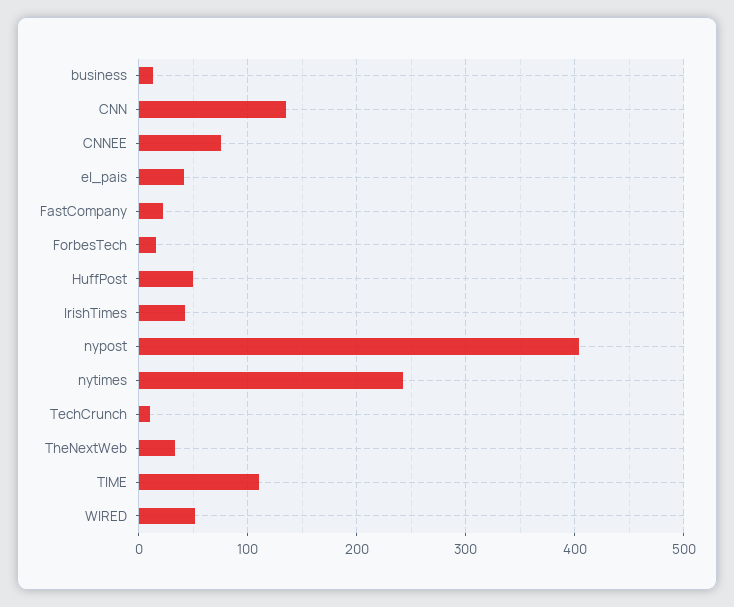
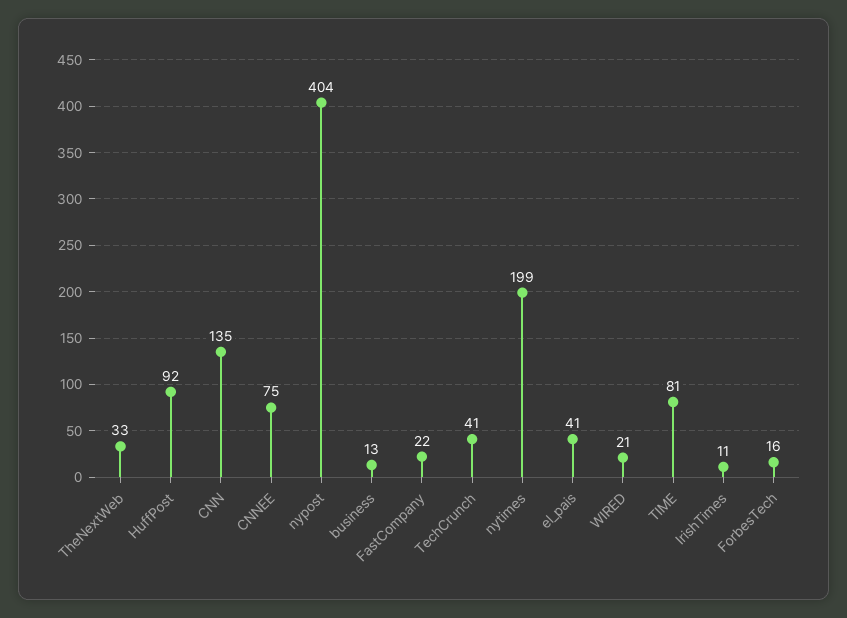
  {
    "business": 13,
    "CNN": 135,
    "CNNEE": 75,
    "el_pais": 41,
    "FastCompany": 22,
    "ForbesTech": 16,
-   "HuffPost": 50,
+   "HuffPost": 92,
-   "IrishTimes": 40,
+   "IrishTimes": 11,
    "nypost": 404,
-   "nytimes": 240,
+   "nytimes": 199,
-   "TechCrunch": 10,
+   "TechCrunch": 41,
    "TheNextWeb": 33,
-   "TIME": 110,
+   "TIME": 81,
-   "WIRED": 50
+   "WIRED": 21
  }

